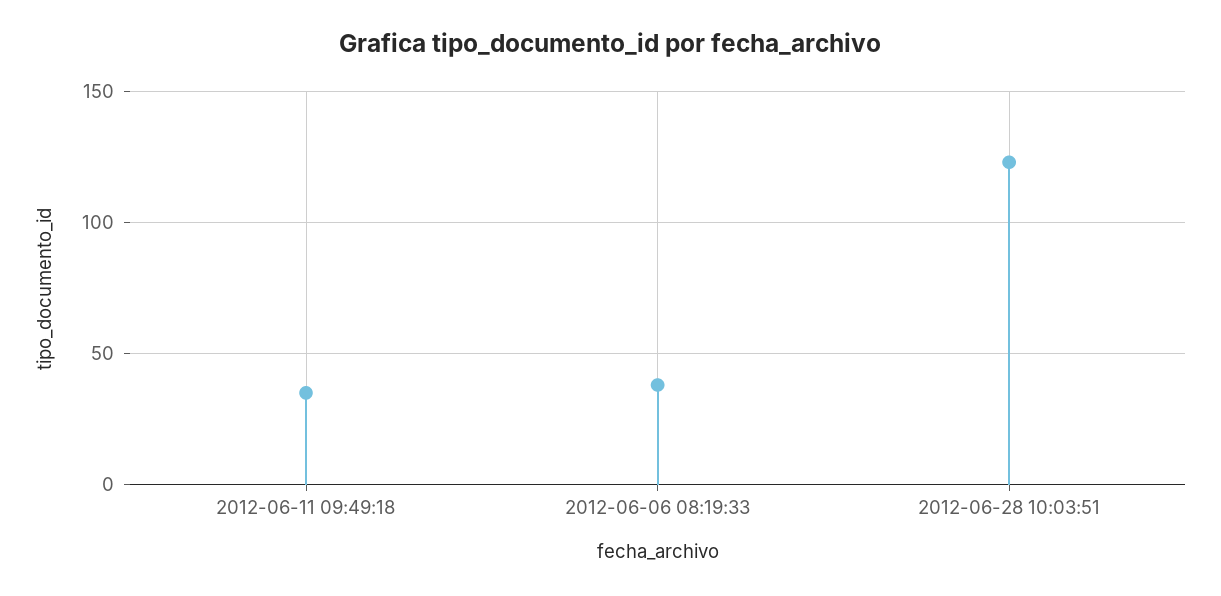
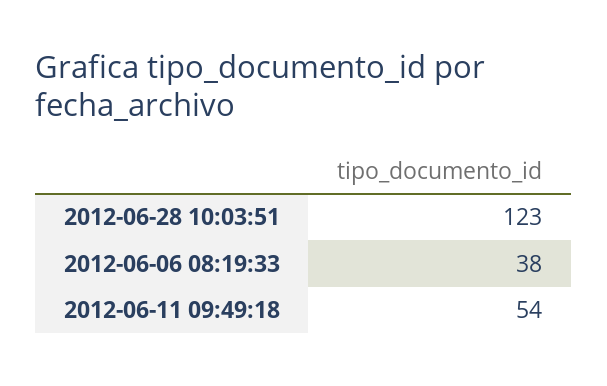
  {
-   "2012-06-11 09:49:18": 35,
+   "2012-06-11 09:49:18": 54,
    "2012-06-06 08:19:33": 38,
    "2012-06-28 10:03:51": 123
  }

